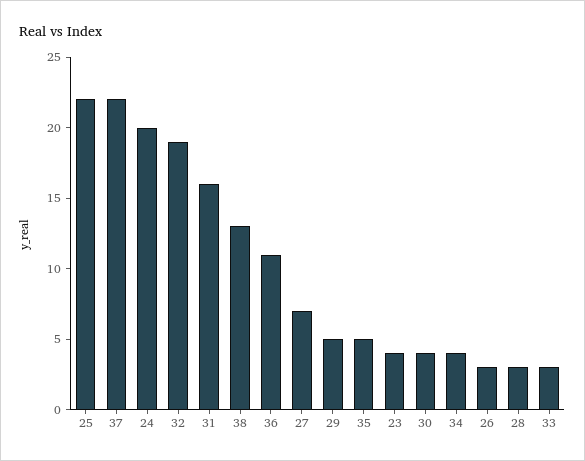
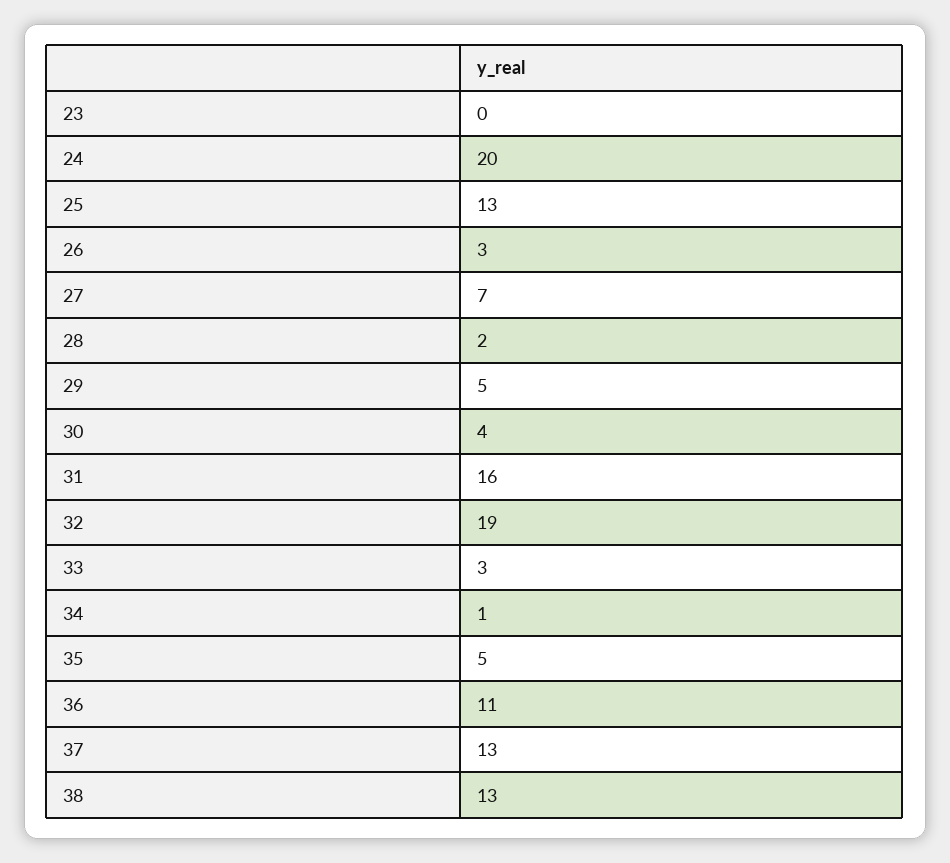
  {
-   "25": 22,
+   "25": 13,
-   "37": 22,
+   "37": 13,
    "24": 20,
    "32": 19,
    "31": 16,
    "38": 13,
    "36": 11,
    "27": 7,
    "29": 5,
    "35": 5,
-   "23": 4,
+   "23": 0,
    "30": 4,
-   "34": 4,
+   "34": 1,
    "26": 3,
-   "28": 3,
+   "28": 2,
    "33": 3
  }

